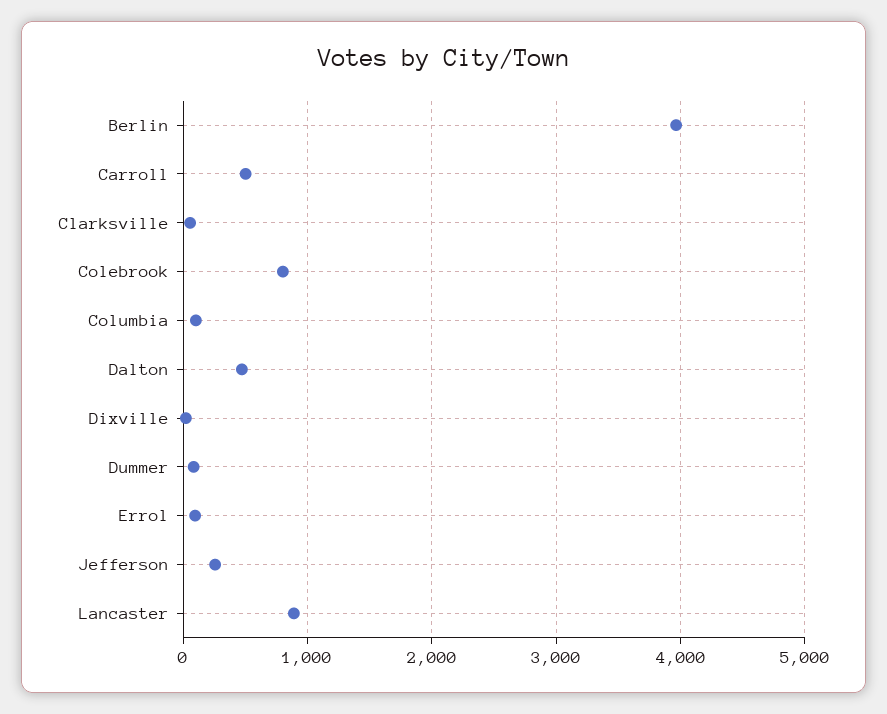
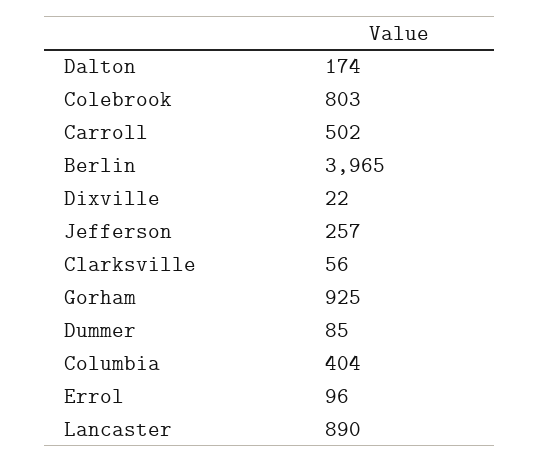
  {
    "Berlin": 3965,
    "Carroll": 502,
    "Clarksville": 56,
    "Colebrook": 803,
-   "Columbia": 100,
+   "Columbia": 404,
-   "Dalton": 500,
+   "Dalton": 174,
    "Dixville": 22,
    "Dummer": 85,
    "Errol": 96,
    "Jefferson": 257,
-   "Lancaster": 890
+   "Lancaster": 890,
+   "Gorham": 925
  }

